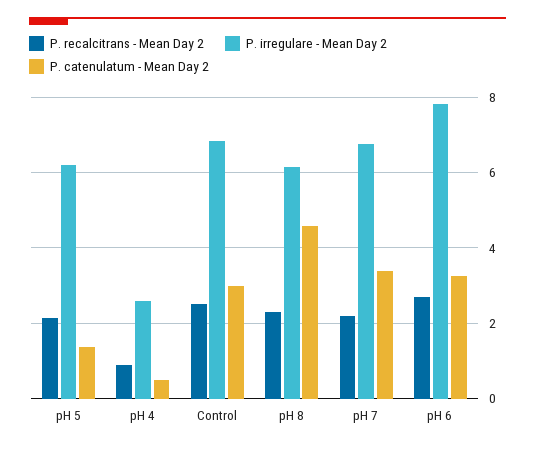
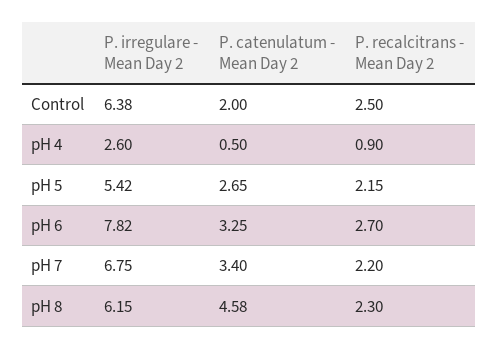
  {
    "P. recalcitrans - Mean Day 2": {
      "pH 5": 2.15,
      "pH 4": 0.9,
      "Control": 2.5,
      "pH 8": 2.3,
      "pH 7": 2.2,
      "pH 6": 2.7
    },
    "P. irregulare - Mean Day 2": {
-     "pH 5": 6.2,
+     "pH 5": 5.42,
      "pH 4": 2.6,
-     "Control": 6.8,
+     "Control": 6.38,
      "pH 8": 6.15,
      "pH 7": 6.75,
      "pH 6": 7.82
    },
    "P. catenulatum - Mean Day 2": {
-     "pH 5": 1.4,
+     "pH 5": 2.65,
      "pH 4": 0.5,
-     "Control": 3,
+     "Control": 2,
      "pH 8": 4.58,
      "pH 7": 3.4,
      "pH 6": 3.25
    }
  }

